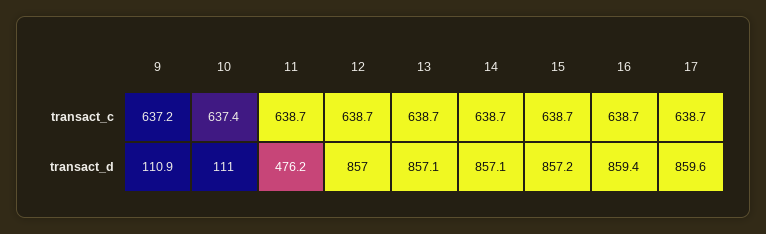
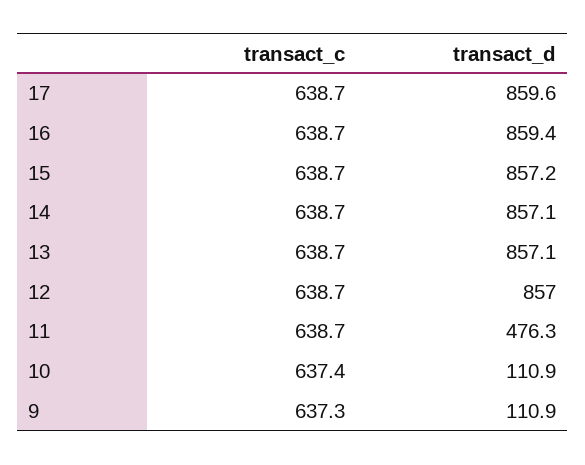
  {
    "9": {
-     "transact_c": 637.2,
+     "transact_c": 637.3,
      "transact_d": 110.9
    },
    "10": {
      "transact_c": 637.4,
-     "transact_d": 111
+     "transact_d": 110.9
    },
    "11": {
      "transact_c": 638.7,
-     "transact_d": 476.2
+     "transact_d": 476.3
    },
    "12": {
      "transact_c": 638.7,
      "transact_d": 857
    },
    "13": {
      "transact_c": 638.7,
      "transact_d": 857.1
    },
    "14": {
      "transact_c": 638.7,
      "transact_d": 857.1
    },
    "15": {
      "transact_c": 638.7,
      "transact_d": 857.2
    },
    "16": {
      "transact_c": 638.7,
      "transact_d": 859.4
    },
    "17": {
      "transact_c": 638.7,
      "transact_d": 859.6
    }
  }

